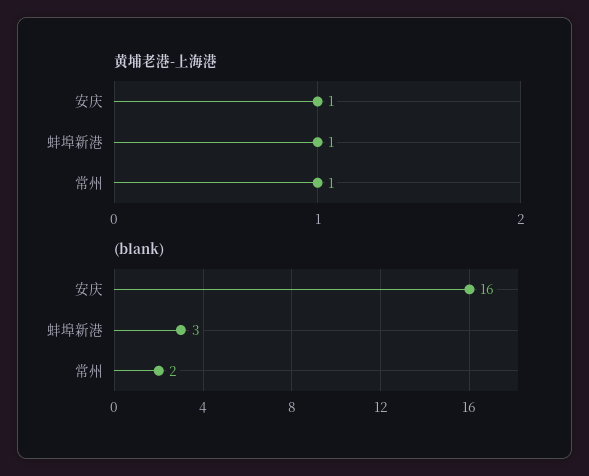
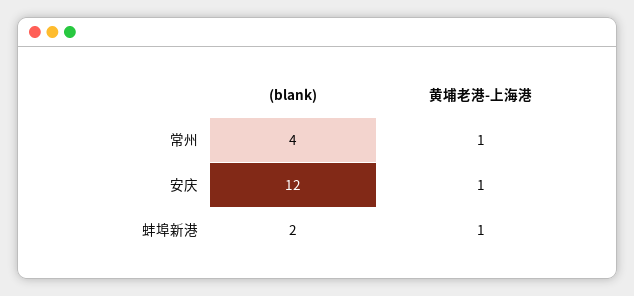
  {
    "黄埔老港-上海港": {
      "安庆": 1,
      "蚌埠新港": 1,
      "常州": 1
    },
    "(blank)": {
-     "安庆": 16,
+     "安庆": 12,
-     "蚌埠新港": 3,
+     "蚌埠新港": 2,
-     "常州": 2
+     "常州": 4
    }
  }

